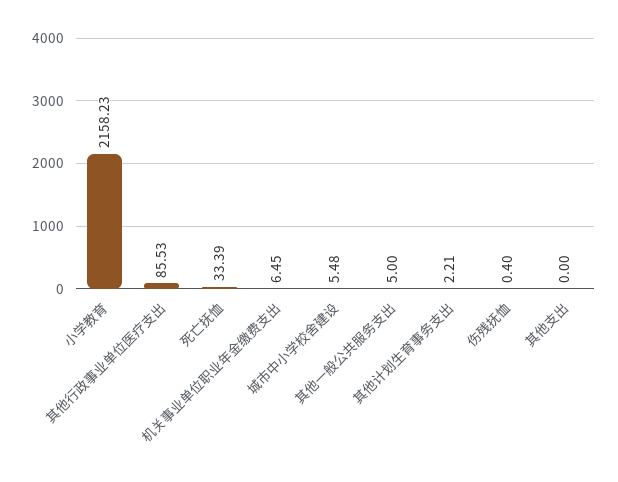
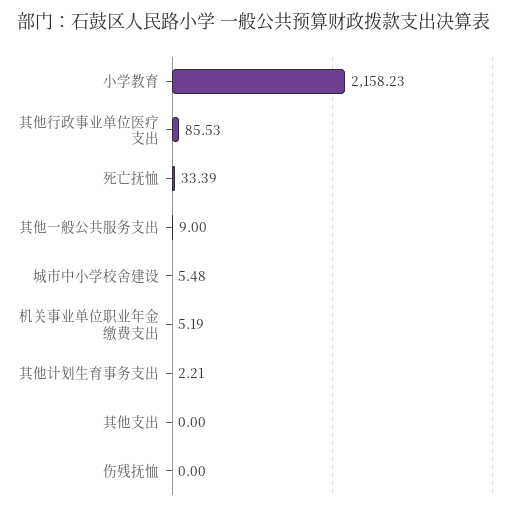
  {
    "小学教育": 2158.23,
    "其他行政事业单位医疗支出": 85.53,
    "死亡抚恤": 33.39,
-   "机关事业单位职业年金缴费支出": 6.45,
+   "机关事业单位职业年金缴费支出": 5.19,
    "城市中小学校舍建设": 5.48,
-   "其他一般公共服务支出": 5,
+   "其他一般公共服务支出": 9,
    "其他计划生育事务支出": 2.21,
-   "伤残抚恤": 0.4,
+   "伤残抚恤": 0,
    "其他支出": 0
  }

